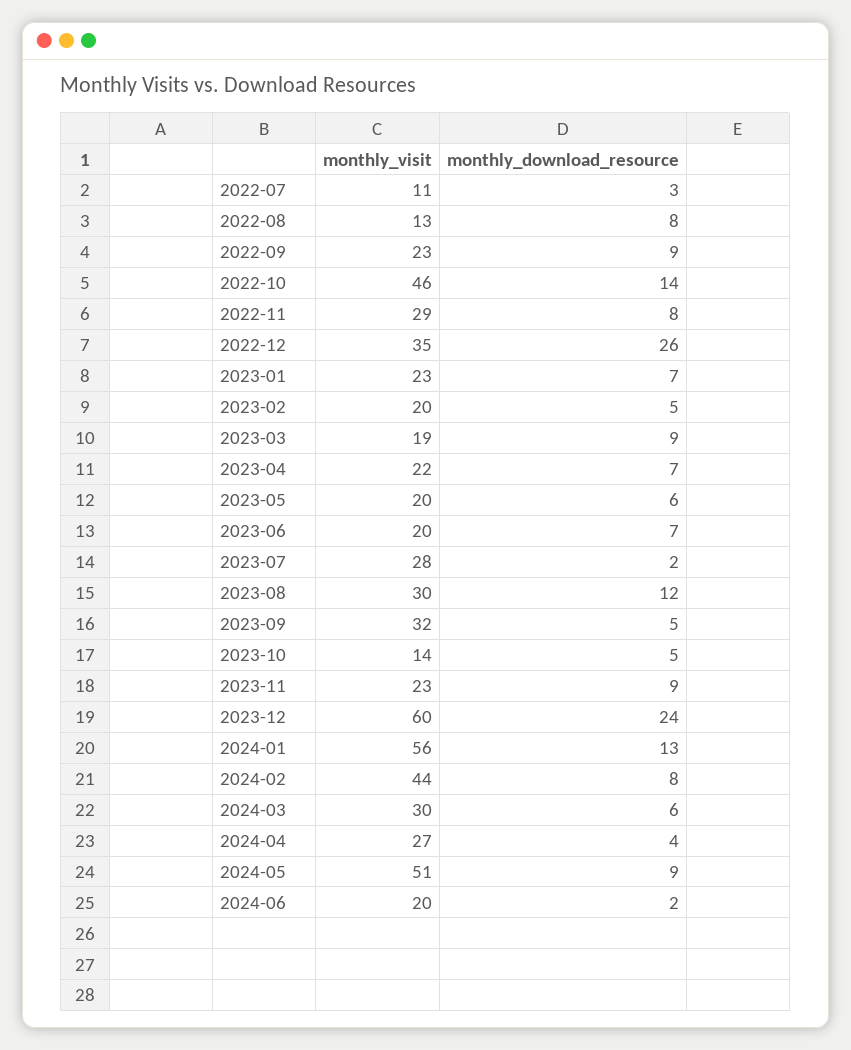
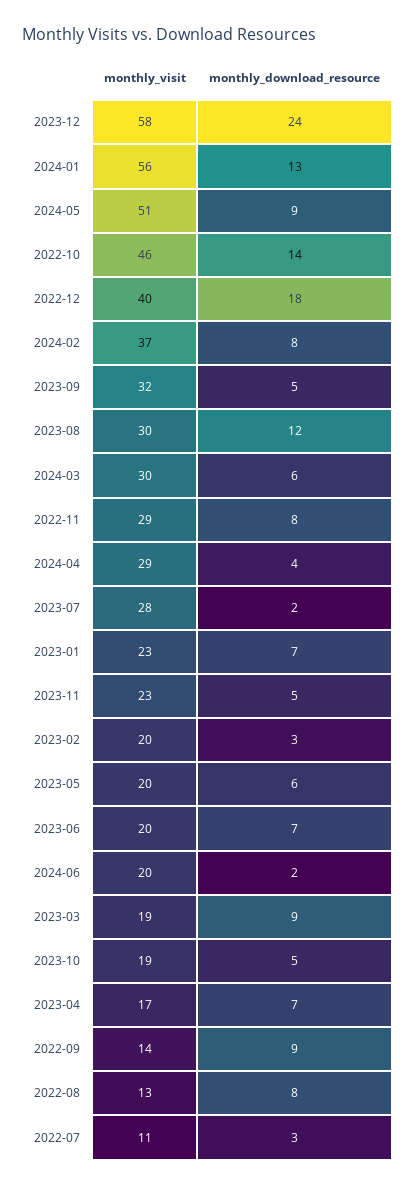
  {
    "monthly_visit": {
      "2022-07": 11,
      "2022-08": 13,
-     "2022-09": 23,
+     "2022-09": 14,
      "2022-10": 46,
      "2022-11": 29,
-     "2022-12": 35,
+     "2022-12": 40,
      "2023-01": 23,
      "2023-02": 20,
      "2023-03": 19,
-     "2023-04": 22,
+     "2023-04": 17,
      "2023-05": 20,
      "2023-06": 20,
      "2023-07": 28,
      "2023-08": 30,
      "2023-09": 32,
-     "2023-10": 14,
+     "2023-10": 19,
      "2023-11": 23,
-     "2023-12": 60,
+     "2023-12": 58,
      "2024-01": 56,
-     "2024-02": 44,
+     "2024-02": 37,
      "2024-03": 30,
-     "2024-04": 27,
+     "2024-04": 29,
      "2024-05": 51,
      "2024-06": 20
    },
    "monthly_download_resource": {
      "2022-07": 3,
      "2022-08": 8,
      "2022-09": 9,
      "2022-10": 14,
      "2022-11": 8,
-     "2022-12": 26,
+     "2022-12": 18,
      "2023-01": 7,
-     "2023-02": 5,
+     "2023-02": 3,
      "2023-03": 9,
      "2023-04": 7,
      "2023-05": 6,
      "2023-06": 7,
      "2023-07": 2,
      "2023-08": 12,
      "2023-09": 5,
      "2023-10": 5,
-     "2023-11": 9,
+     "2023-11": 5,
      "2023-12": 24,
      "2024-01": 13,
      "2024-02": 8,
      "2024-03": 6,
      "2024-04": 4,
      "2024-05": 9,
      "2024-06": 2
    }
  }

